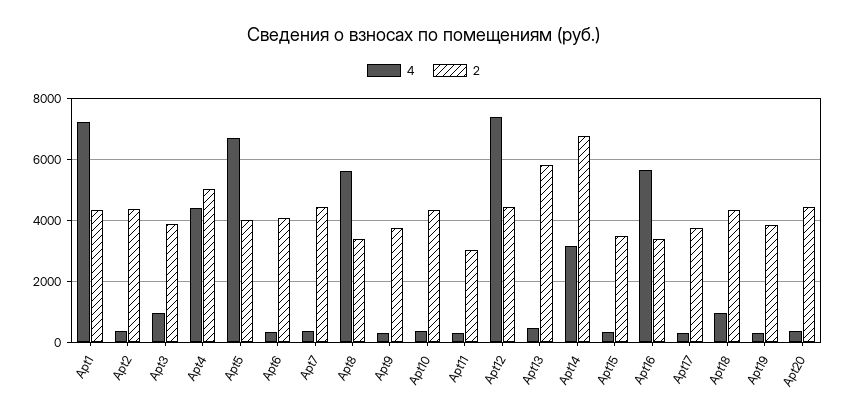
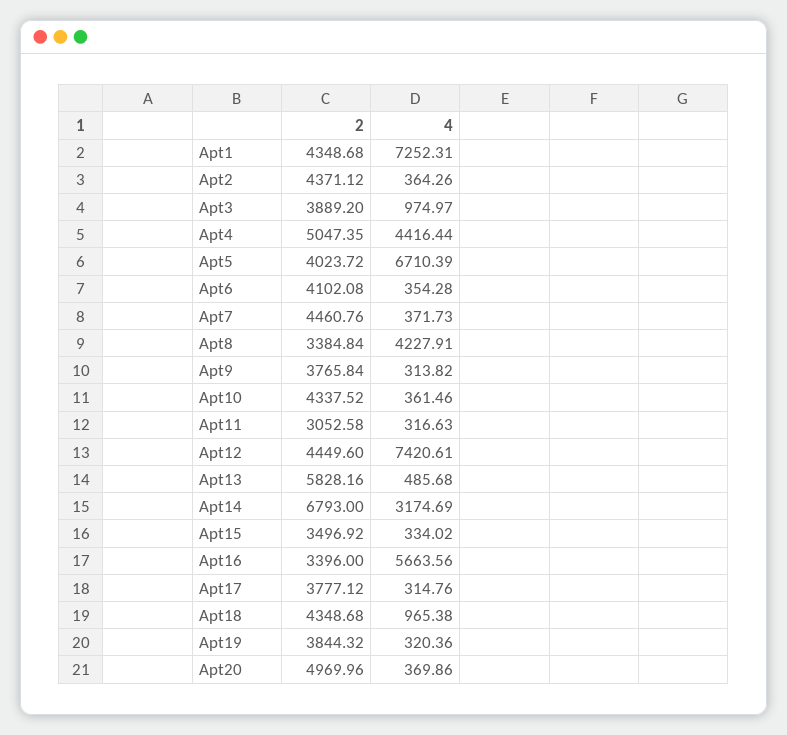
  {
    "4": {
      "Apt1": 7252.31,
      "Apt2": 364.26,
      "Apt3": 974.97,
      "Apt4": 4416.44,
      "Apt5": 6710.39,
      "Apt6": 354.28,
      "Apt7": 371.73,
-     "Apt8": 5600,
+     "Apt8": 4227.91,
      "Apt9": 313.82,
      "Apt10": 361.46,
      "Apt11": 316.63,
      "Apt12": 7420.61,
      "Apt13": 485.68,
      "Apt14": 3174.69,
      "Apt15": 334.02,
      "Apt16": 5663.56,
      "Apt17": 314.76,
      "Apt18": 965.38,
      "Apt19": 320.36,
      "Apt20": 369.86
    },
    "2": {
      "Apt1": 4348.68,
      "Apt2": 4371.12,
      "Apt3": 3889.2,
      "Apt4": 5047.35,
      "Apt5": 4023.72,
      "Apt6": 4102.08,
      "Apt7": 4460.76,
      "Apt8": 3384.84,
      "Apt9": 3765.84,
      "Apt10": 4337.52,
      "Apt11": 3052.58,
      "Apt12": 4449.6,
      "Apt13": 5828.16,
      "Apt14": 6793,
      "Apt15": 3496.92,
      "Apt16": 3396,
      "Apt17": 3777.12,
      "Apt18": 4348.68,
      "Apt19": 3844.32,
-     "Apt20": 4400
+     "Apt20": 4969.96
    }
  }

